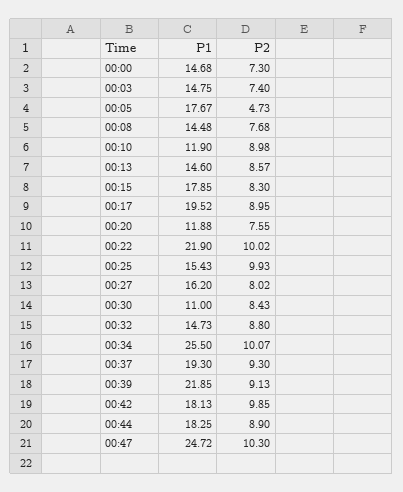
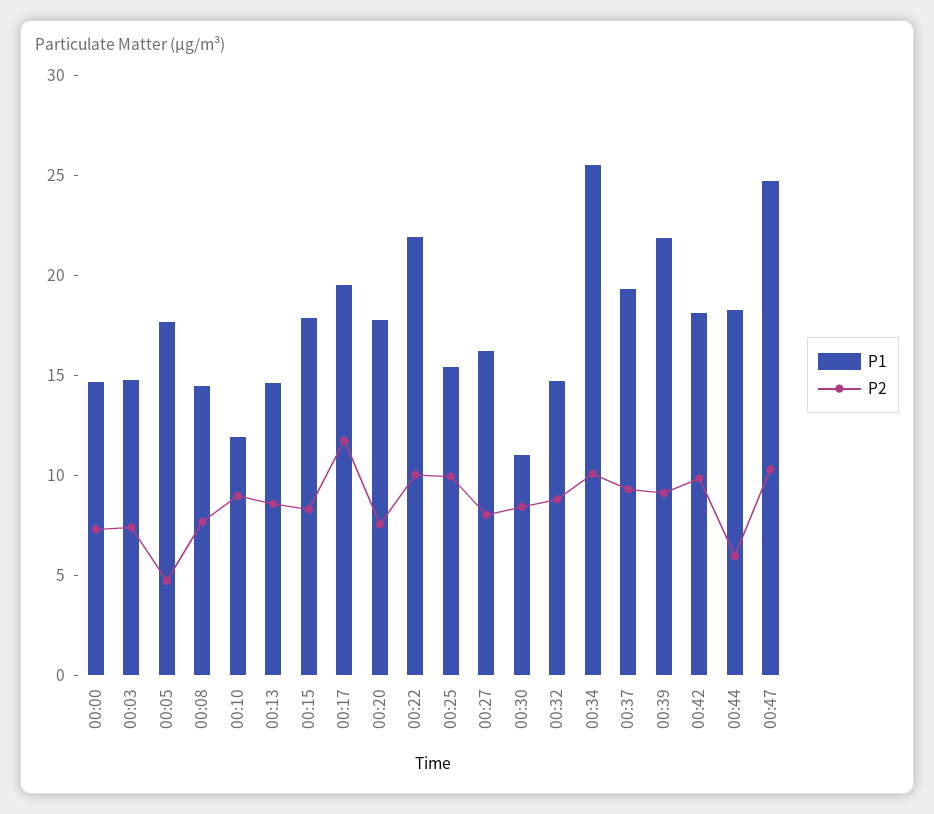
  {
    "P1": {
      "00:00": 14.68,
      "00:03": 14.75,
      "00:05": 17.67,
      "00:08": 14.48,
      "00:10": 11.9,
      "00:13": 14.6,
      "00:15": 17.85,
      "00:17": 19.52,
-     "00:20": 11.88,
+     "00:20": 18,
      "00:22": 21.9,
      "00:25": 15.43,
      "00:27": 16.2,
      "00:30": 11,
      "00:32": 14.73,
      "00:34": 25.5,
      "00:37": 19.3,
      "00:39": 21.85,
      "00:42": 18.13,
      "00:44": 18.25,
      "00:47": 24.72
    },
    "P2": {
      "00:00": 7.3,
      "00:03": 7.4,
      "00:05": 4.73,
      "00:08": 7.68,
      "00:10": 8.98,
      "00:13": 8.57,
      "00:15": 8.3,
-     "00:17": 8.95,
+     "00:17": 12,
      "00:20": 7.55,
      "00:22": 10.02,
      "00:25": 9.93,
      "00:27": 8.02,
      "00:30": 8.43,
      "00:32": 8.8,
      "00:34": 10.07,
      "00:37": 9.3,
      "00:39": 9.13,
      "00:42": 9.85,
-     "00:44": 8.9,
+     "00:44": 6,
      "00:47": 10.3
    }
  }

